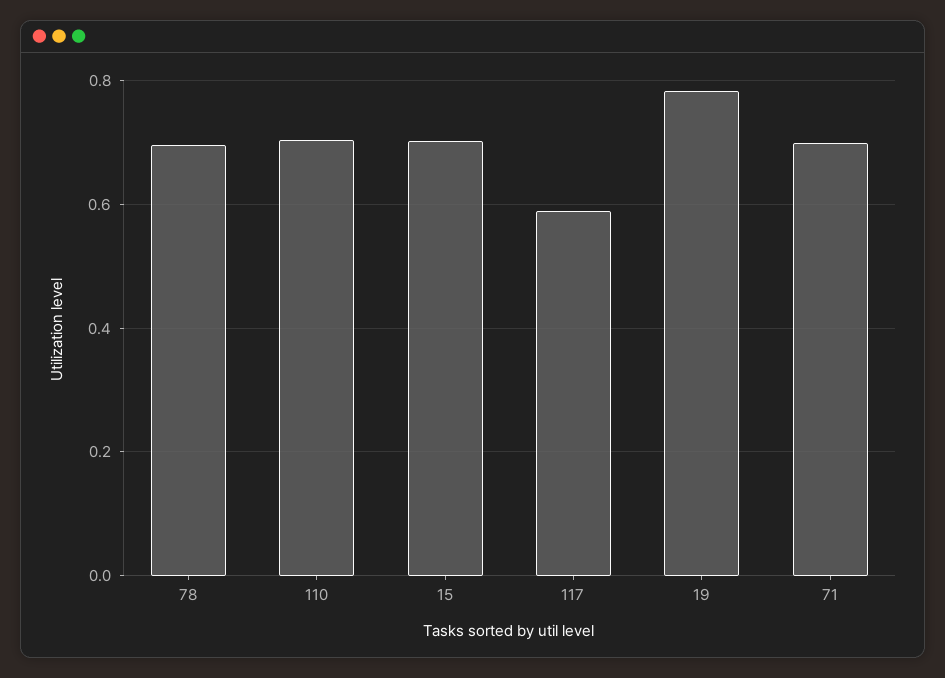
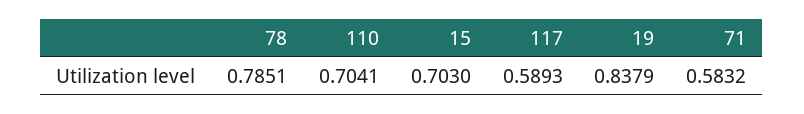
  {
-   "78": 0.7,
+   "78": 0.7851,
    "110": 0.7041,
    "15": 0.703,
    "117": 0.5893,
-   "19": 0.78,
+   "19": 0.8379,
-   "71": 0.7
+   "71": 0.5832
  }

